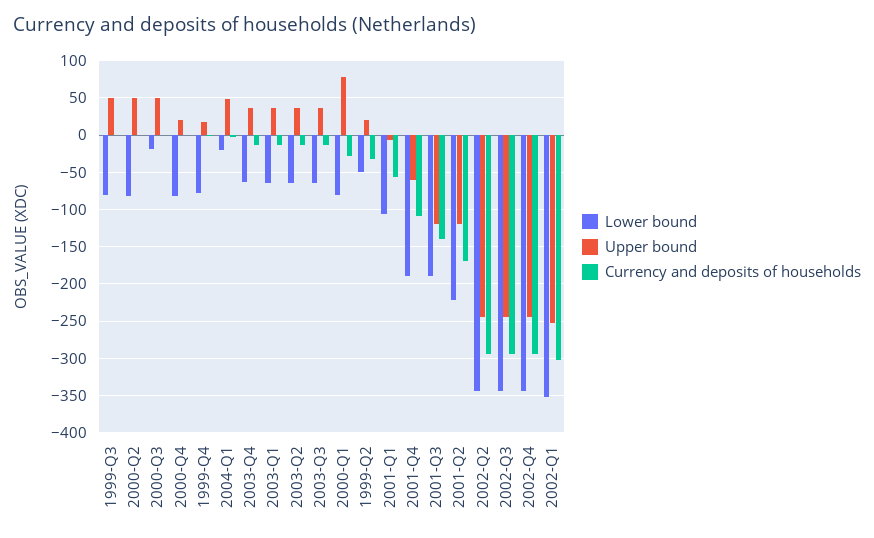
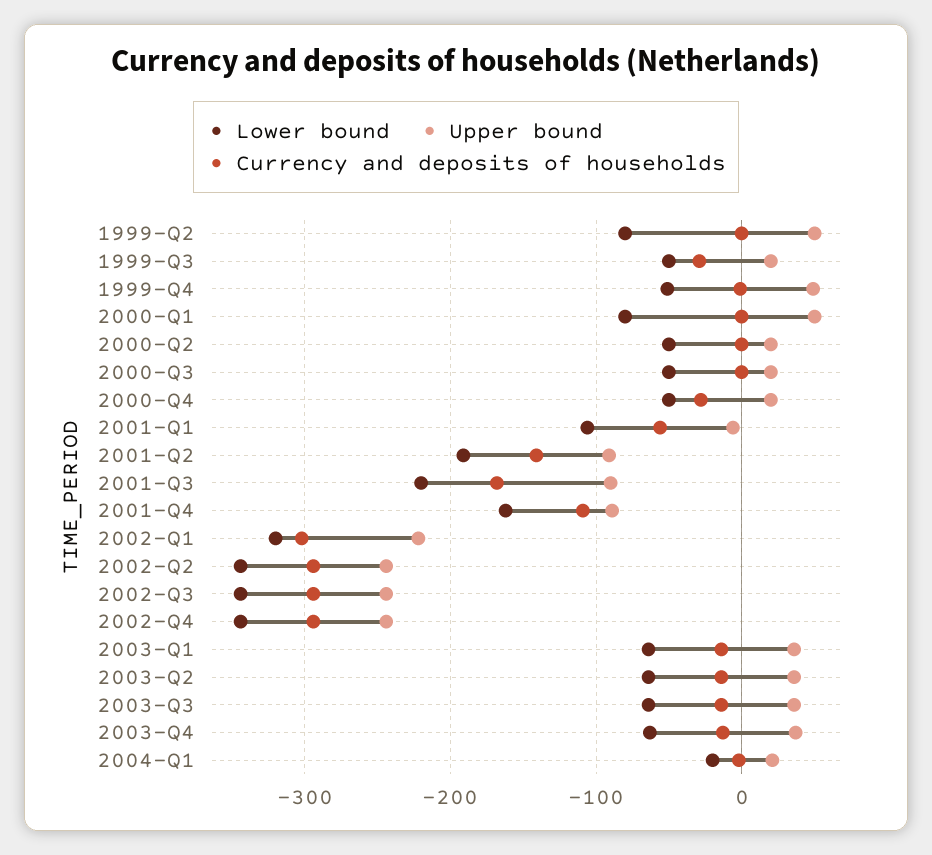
  {
    "Lower bound": {
-     "1999-Q3": -80,
+     "1999-Q3": -50,
-     "2000-Q2": -80,
+     "2000-Q2": -50,
-     "2000-Q3": -20,
+     "2000-Q3": -50,
-     "2000-Q4": -80,
+     "2000-Q4": -50,
-     "1999-Q4": -80,
+     "1999-Q4": -50,
      "2004-Q1": -20,
      "2003-Q4": -60,
      "2003-Q1": -60,
      "2003-Q2": -60,
      "2003-Q3": -60,
      "2000-Q1": -80,
-     "1999-Q2": -50,
+     "1999-Q2": -80,
      "2001-Q1": -110,
-     "2001-Q4": -190,
+     "2001-Q4": -160,
-     "2001-Q3": -190,
+     "2001-Q3": -220,
-     "2001-Q2": -220,
+     "2001-Q2": -190,
      "2002-Q2": -340,
      "2002-Q3": -340,
      "2002-Q4": -340,
-     "2002-Q1": -350
+     "2002-Q1": -320
    },
    "Upper bound": {
-     "1999-Q3": 50,
+     "1999-Q3": 20,
-     "2000-Q2": 50,
+     "2000-Q2": 20,
-     "2000-Q3": 50,
+     "2000-Q3": 20,
      "2000-Q4": 20,
-     "1999-Q4": 20,
+     "1999-Q4": 50,
-     "2004-Q1": 50,
+     "2004-Q1": 20,
      "2003-Q4": 40,
      "2003-Q1": 40,
      "2003-Q2": 40,
      "2003-Q3": 40,
-     "2000-Q1": 80,
+     "2000-Q1": 50,
-     "1999-Q2": 20,
+     "1999-Q2": 50,
      "2001-Q1": -10,
-     "2001-Q4": -60,
+     "2001-Q4": -90,
-     "2001-Q3": -120,
+     "2001-Q3": -90,
-     "2001-Q2": -120,
+     "2001-Q2": -90,
      "2002-Q2": -240,
      "2002-Q3": -240,
      "2002-Q4": -240,
-     "2002-Q1": -250
+     "2002-Q1": -220
    },
    "Currency and deposits of households": {
-     "1999-Q3": 0,
+     "1999-Q3": -30,
      "2000-Q2": 0,
      "2000-Q3": 0,
-     "2000-Q4": 0,
+     "2000-Q4": -30,
      "1999-Q4": 0,
      "2004-Q1": 0,
      "2003-Q4": -10,
      "2003-Q1": -10,
      "2003-Q2": -10,
      "2003-Q3": -10,
-     "2000-Q1": -30,
+     "2000-Q1": 0,
-     "1999-Q2": -30,
+     "1999-Q2": 0,
      "2001-Q1": -60,
      "2001-Q4": -110,
-     "2001-Q3": -140,
+     "2001-Q3": -170,
-     "2001-Q2": -170,
+     "2001-Q2": -140,
      "2002-Q2": -290,
      "2002-Q3": -290,
      "2002-Q4": -290,
      "2002-Q1": -300
    }
  }

